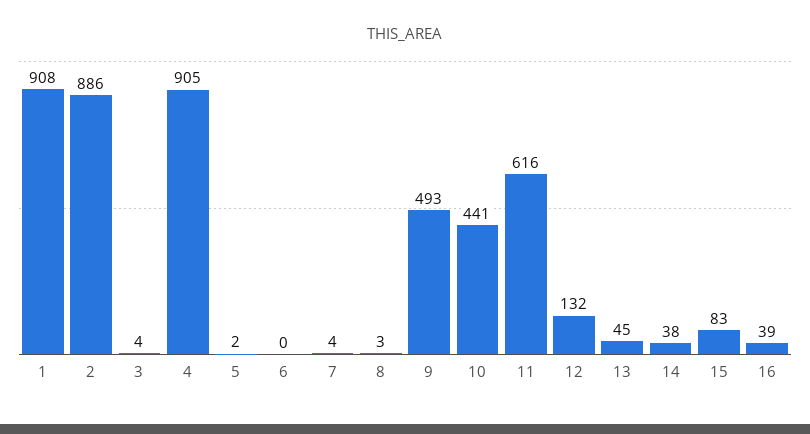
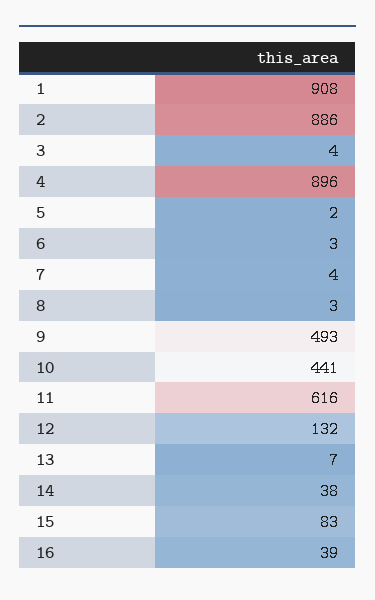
  {
    "1": 908,
    "2": 886,
    "3": 4,
-   "4": 905,
+   "4": 896,
    "5": 2,
-   "6": 0,
+   "6": 3,
    "7": 4,
    "8": 3,
    "9": 493,
    "10": 441,
    "11": 616,
    "12": 132,
-   "13": 45,
+   "13": 7,
    "14": 38,
    "15": 83,
    "16": 39
  }

